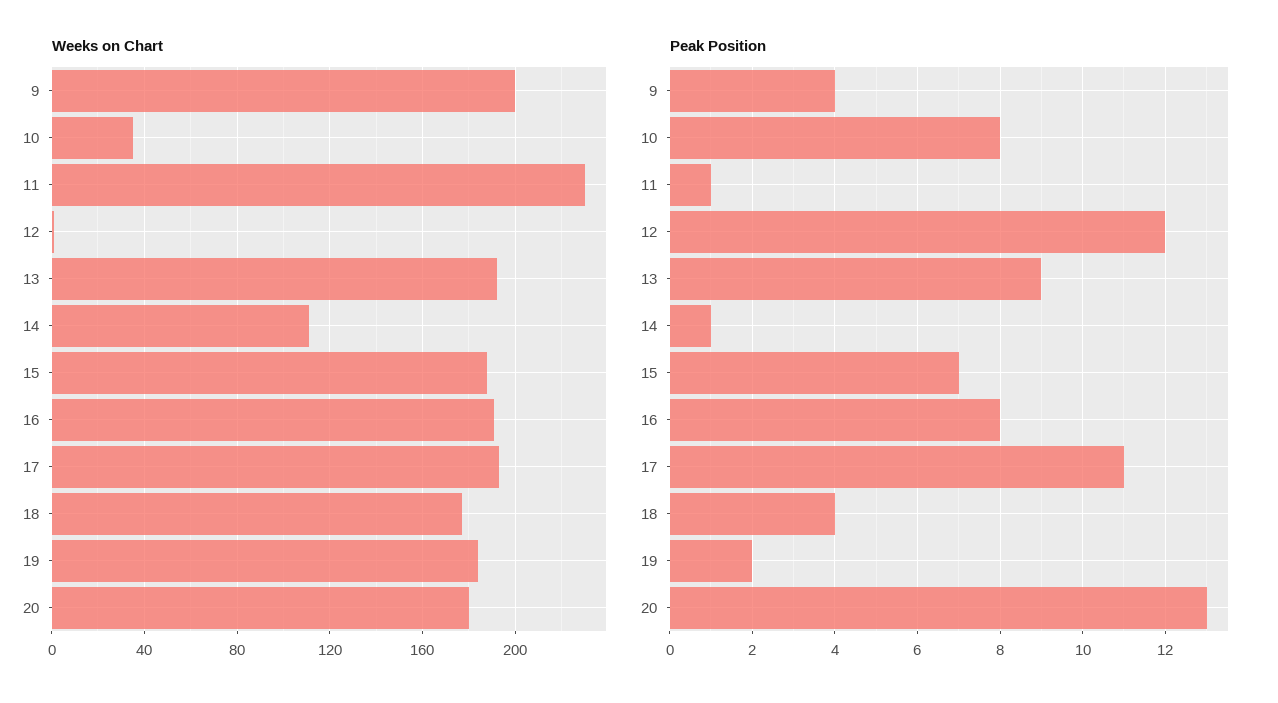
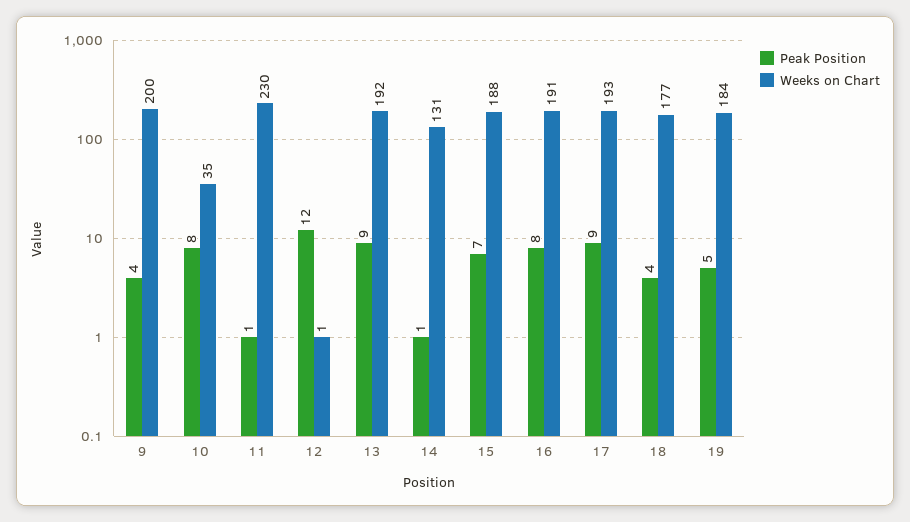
  {
    "Weeks on Chart": {
      "9": 200,
      "10": 35,
      "11": 230,
      "12": 1,
      "13": 192,
-     "14": 110,
+     "14": 131,
      "15": 188,
      "16": 191,
      "17": 193,
      "18": 177,
-     "19": 184,
+     "19": 184
-     "20": 180
    },
    "Peak Position": {
      "9": 4,
      "10": 8,
      "11": 1,
      "12": 12,
      "13": 9,
      "14": 1,
      "15": 7,
      "16": 8,
-     "17": 11,
+     "17": 9,
      "18": 4,
-     "19": 2,
+     "19": 5
-     "20": 13
    }
  }

